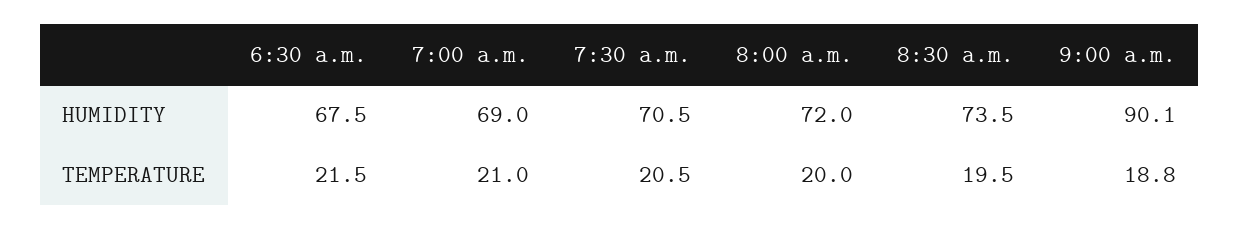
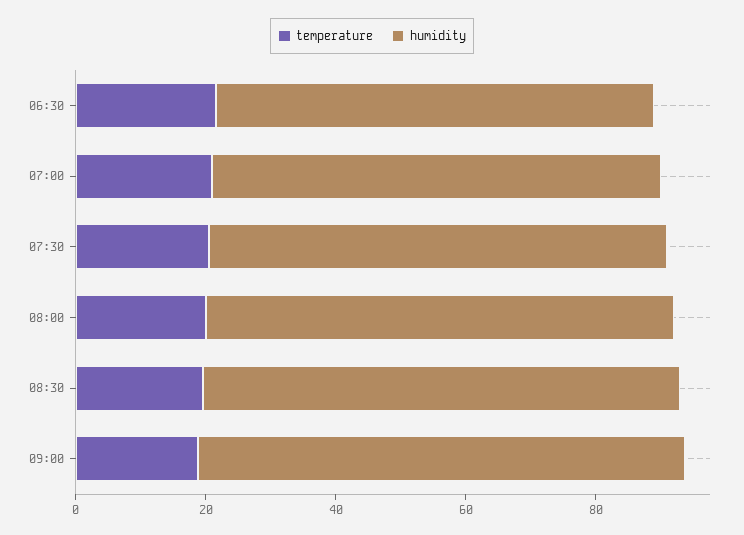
  {
    "HUMIDITY": {
      "6:30 a.m.": 67.5,
      "7:00 a.m.": 69,
      "7:30 a.m.": 70.5,
      "8:00 a.m.": 72,
      "8:30 a.m.": 73.5,
-     "9:00 a.m.": 90.1
+     "9:00 a.m.": 75
    },
    "TEMPERATURE": {
      "6:30 a.m.": 21.5,
      "7:00 a.m.": 21,
      "7:30 a.m.": 20.5,
      "8:00 a.m.": 20,
      "8:30 a.m.": 19.5,
      "9:00 a.m.": 18.8
    }
  }

